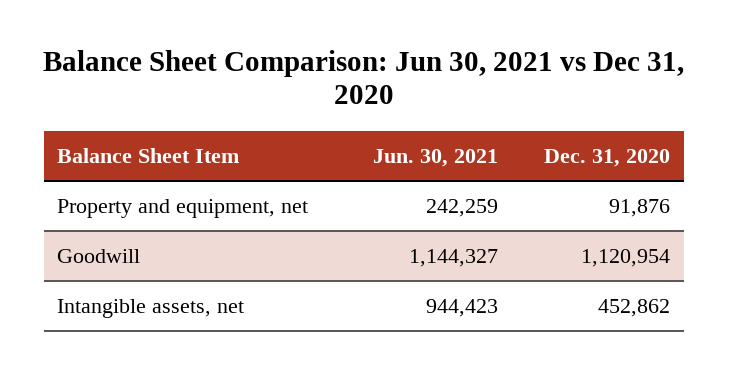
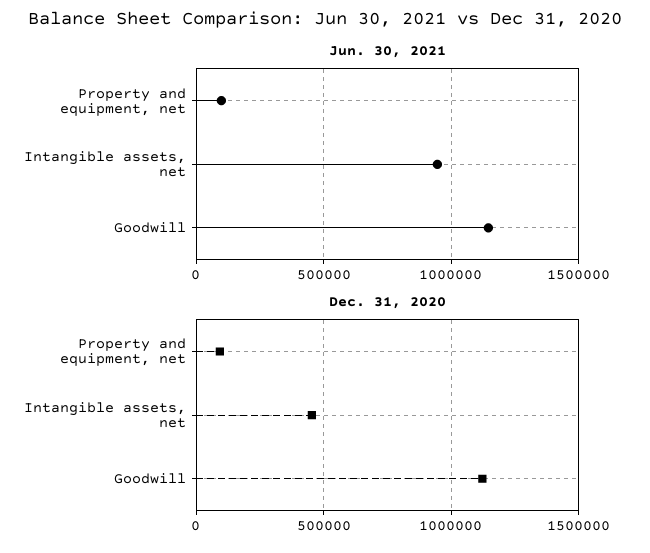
  {
    "Jun. 30, 2021": {
-     "Property and equipment, net": 242259,
+     "Property and equipment, net": 100000,
      "Goodwill": 1144327,
      "Intangible assets, net": 944423
    },
    "Dec. 31, 2020": {
      "Property and equipment, net": 91876,
      "Goodwill": 1120954,
      "Intangible assets, net": 452862
    }
  }

